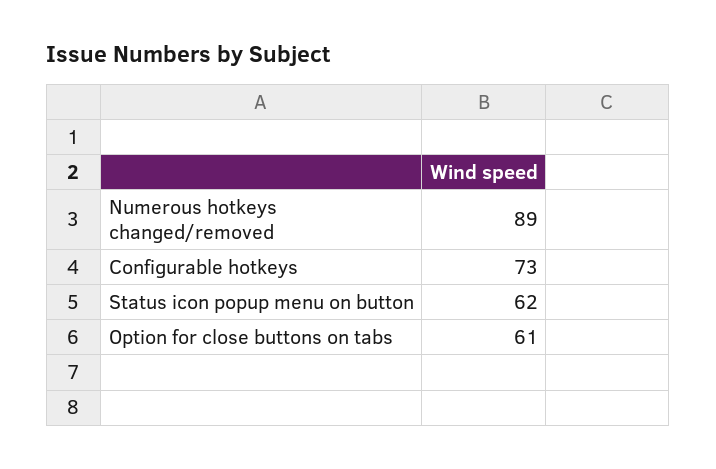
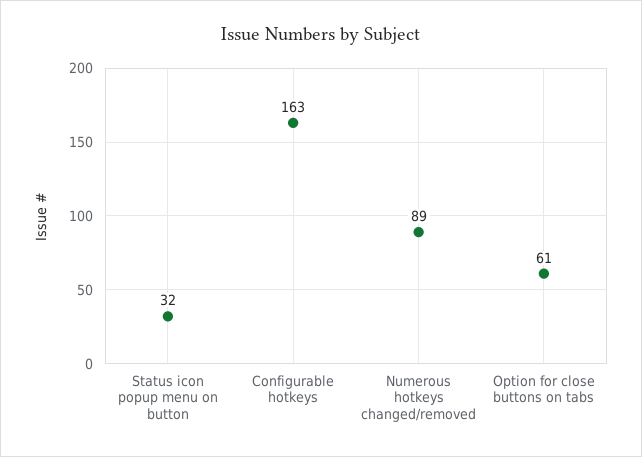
  {
    "Numerous hotkeys changed/removed": 89,
-   "Configurable hotkeys": 73,
+   "Configurable hotkeys": 163,
-   "Status icon popup menu on button": 62,
+   "Status icon popup menu on button": 32,
    "Option for close buttons on tabs": 61
  }

